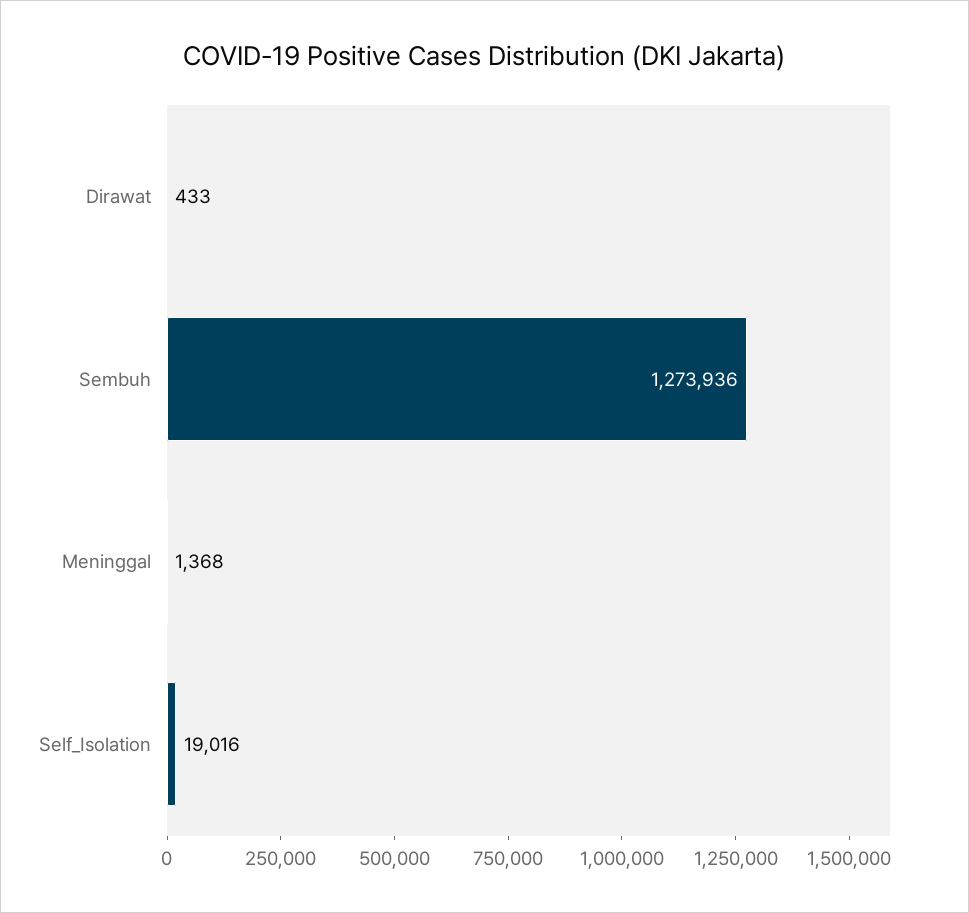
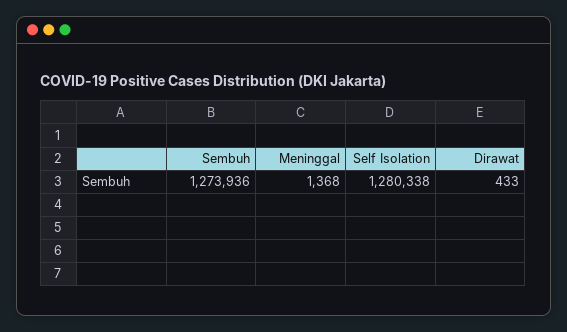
  {
    "Dirawat": 433,
    "Sembuh": 1273936,
    "Meninggal": 1368,
-   "Self_Isolation": 19016
+   "Self_Isolation": 1280338
  }

